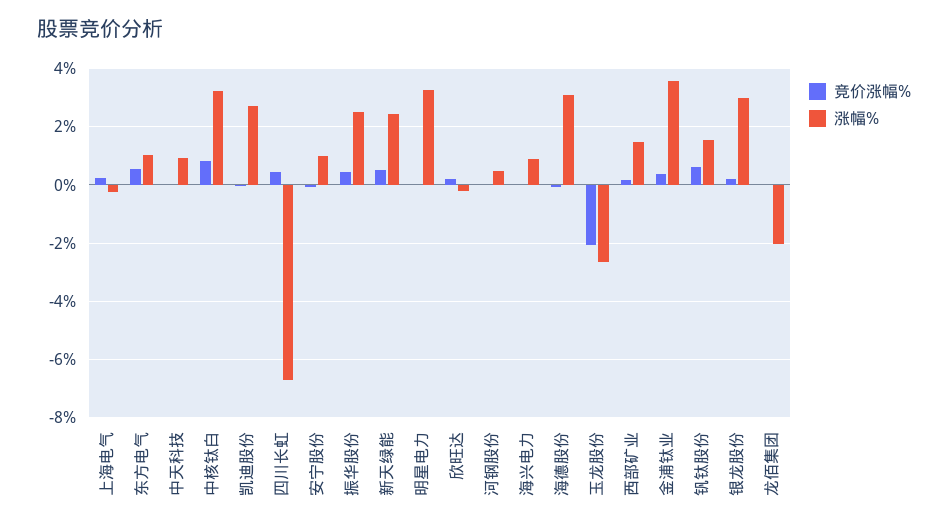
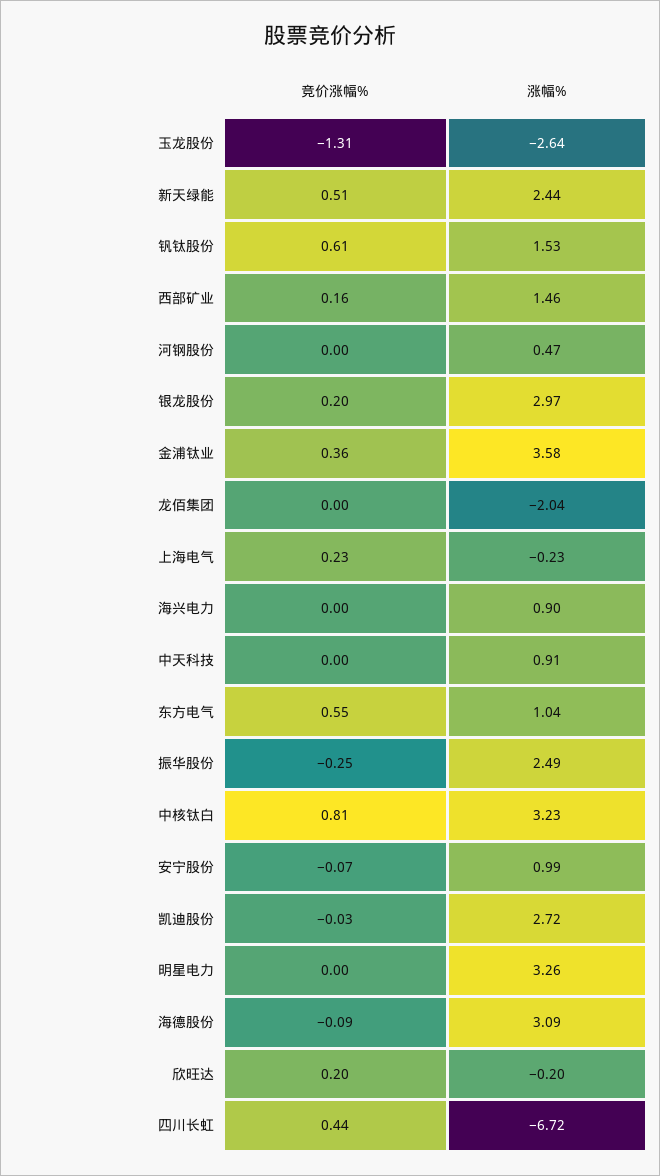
  {
    "竞价涨幅%": {
      "上海电气": 0.23,
      "东方电气": 0.55,
      "中天科技": 0,
      "中核钛白": 0.81,
      "凯迪股份": -0.03,
      "四川长虹": 0.44,
      "安宁股份": -0.07,
-     "振华股份": 0.5,
+     "振华股份": -0.25,
      "新天绿能": 0.51,
      "明星电力": 0,
      "欣旺达": 0.2,
      "河钢股份": 0,
      "海兴电力": 0,
      "海德股份": -0.09,
-     "玉龙股份": -2,
+     "玉龙股份": -1.31,
      "西部矿业": 0.16,
      "金浦钛业": 0.36,
      "钒钛股份": 0.61,
      "银龙股份": 0.2,
      "龙佰集团": 0
    },
    "涨幅%": {
      "上海电气": -0.23,
      "东方电气": 1.04,
      "中天科技": 0.91,
      "中核钛白": 3.23,
      "凯迪股份": 2.72,
      "四川长虹": -6.72,
      "安宁股份": 0.99,
      "振华股份": 2.49,
      "新天绿能": 2.44,
      "明星电力": 3.26,
      "欣旺达": -0.2,
      "河钢股份": 0.47,
      "海兴电力": 0.9,
      "海德股份": 3.09,
      "玉龙股份": -2.64,
      "西部矿业": 1.46,
      "金浦钛业": 3.58,
      "钒钛股份": 1.53,
      "银龙股份": 2.97,
      "龙佰集团": -2.04
    }
  }

